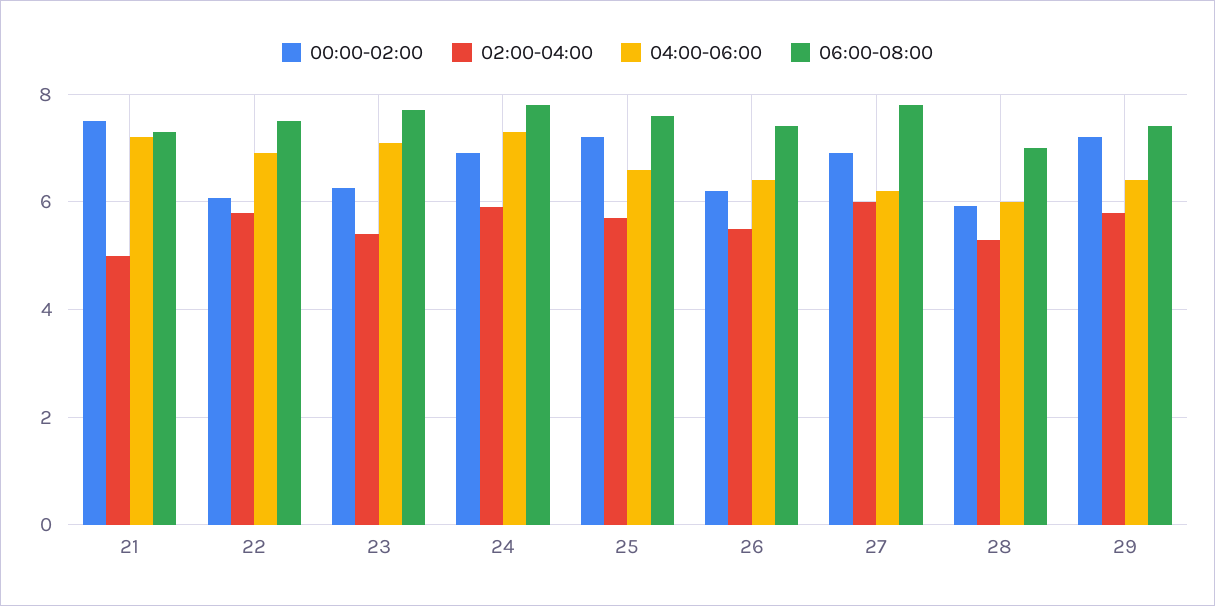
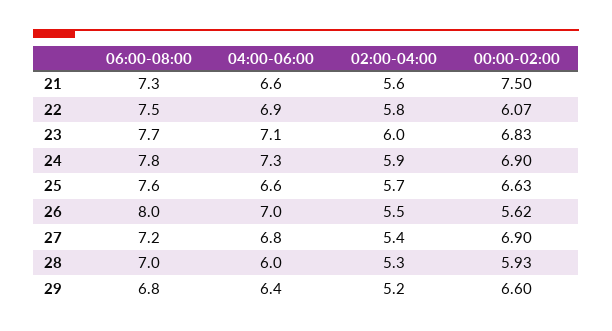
  {
    "00:00-02:00": {
      "21": 7.5,
      "22": 6.07,
-     "23": 6.2,
+     "23": 6.83,
      "24": 6.9,
-     "25": 7.2,
+     "25": 6.63,
-     "26": 6.2,
+     "26": 5.62,
      "27": 6.9,
      "28": 5.93,
-     "29": 7.2
+     "29": 6.6
    },
    "02:00-04:00": {
-     "21": 5,
+     "21": 5.6,
      "22": 5.8,
-     "23": 5.4,
+     "23": 6,
      "24": 5.9,
      "25": 5.7,
      "26": 5.5,
-     "27": 6,
+     "27": 5.4,
      "28": 5.3,
-     "29": 5.8
+     "29": 5.2
    },
    "04:00-06:00": {
-     "21": 7.2,
+     "21": 6.6,
      "22": 6.9,
      "23": 7.1,
      "24": 7.3,
      "25": 6.6,
-     "26": 6.4,
+     "26": 7,
-     "27": 6.2,
+     "27": 6.8,
      "28": 6,
      "29": 6.4
    },
    "06:00-08:00": {
      "21": 7.3,
      "22": 7.5,
      "23": 7.7,
      "24": 7.8,
      "25": 7.6,
-     "26": 7.4,
+     "26": 8,
-     "27": 7.8,
+     "27": 7.2,
      "28": 7,
-     "29": 7.4
+     "29": 6.8
    }
  }

